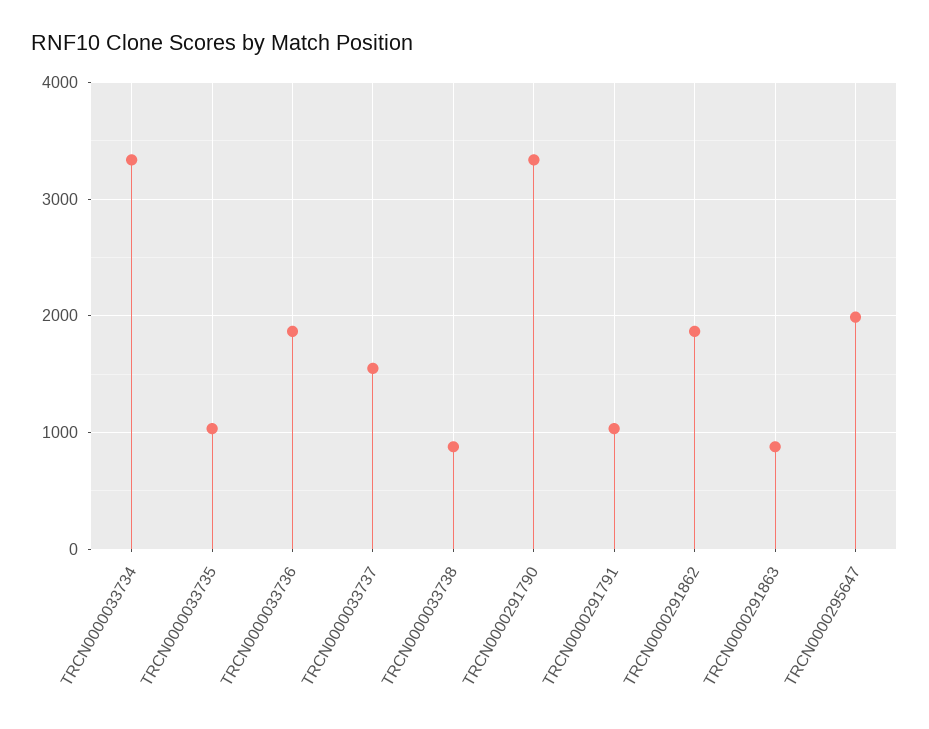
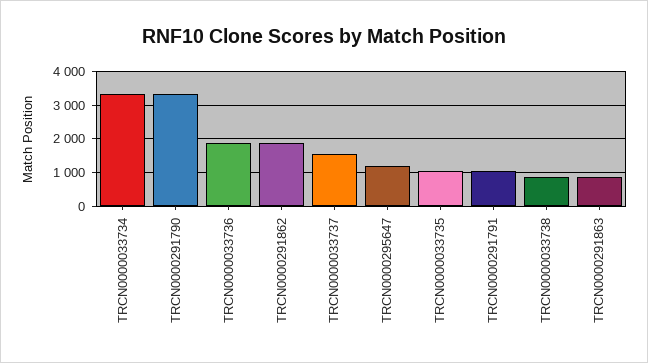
  {
    "TRCN0000033734": 3300,
    "TRCN0000033735": 1000,
    "TRCN0000033736": 1900,
    "TRCN0000033737": 1600,
    "TRCN0000033738": 900,
    "TRCN0000291790": 3300,
    "TRCN0000291791": 1000,
    "TRCN0000291862": 1900,
    "TRCN0000291863": 900,
-   "TRCN0000295647": 2000
+   "TRCN0000295647": 1200
  }

